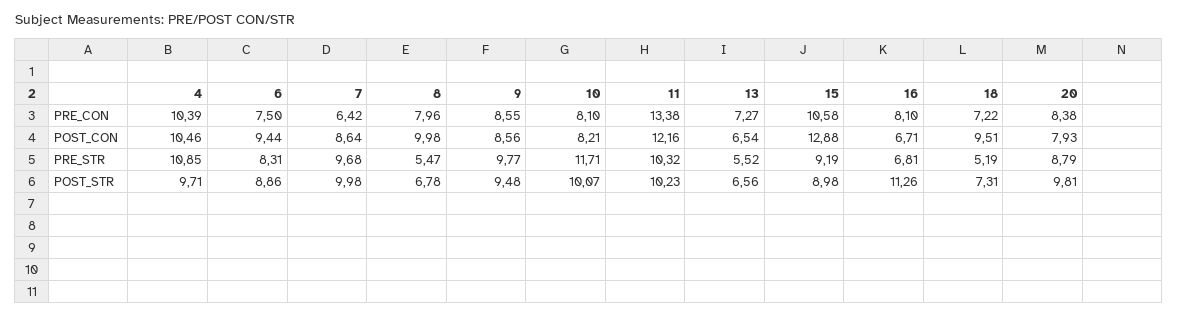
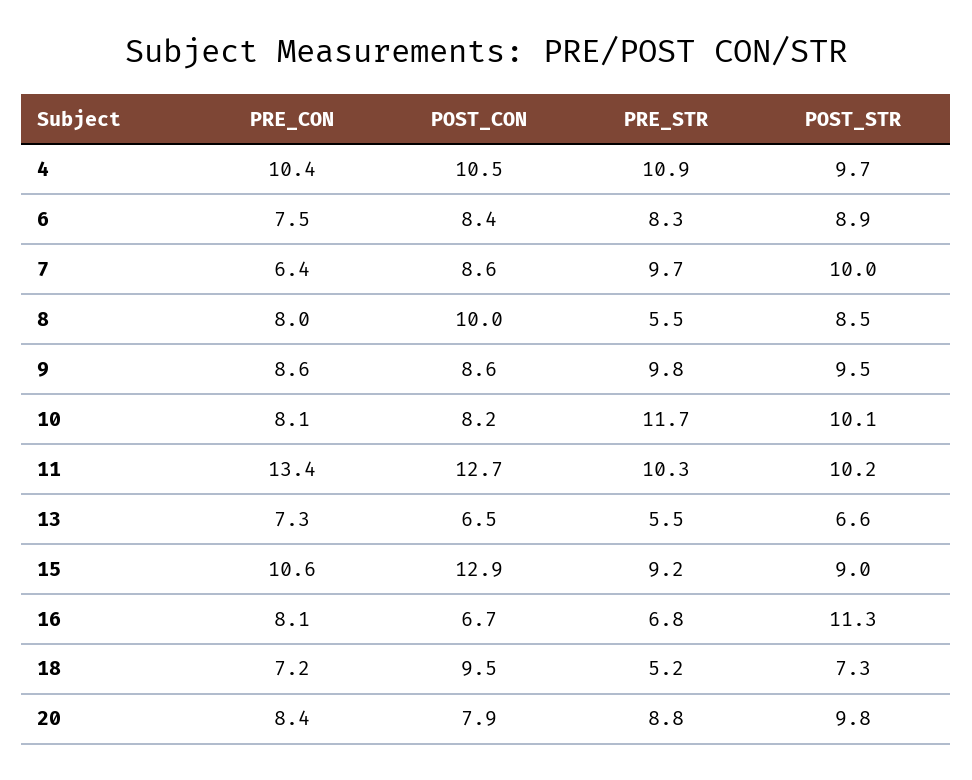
  {
    "4": {
      "PRE_CON": 10.39,
      "POST_CON": 10.46,
      "PRE_STR": 10.85,
      "POST_STR": 9.71
    },
    "6": {
      "PRE_CON": 7.5,
-     "POST_CON": 9.44,
+     "POST_CON": 8.4,
      "PRE_STR": 8.31,
      "POST_STR": 8.86
    },
    "7": {
      "PRE_CON": 6.42,
      "POST_CON": 8.64,
      "PRE_STR": 9.68,
      "POST_STR": 9.98
    },
    "8": {
      "PRE_CON": 7.96,
      "POST_CON": 9.98,
      "PRE_STR": 5.47,
-     "POST_STR": 6.78
+     "POST_STR": 8.5
    },
    "9": {
      "PRE_CON": 8.55,
      "POST_CON": 8.56,
      "PRE_STR": 9.77,
      "POST_STR": 9.48
    },
    "10": {
      "PRE_CON": 8.1,
      "POST_CON": 8.21,
      "PRE_STR": 11.71,
      "POST_STR": 10.07
    },
    "11": {
      "PRE_CON": 13.38,
-     "POST_CON": 12.16,
+     "POST_CON": 12.7,
      "PRE_STR": 10.32,
      "POST_STR": 10.23
    },
    "13": {
      "PRE_CON": 7.27,
      "POST_CON": 6.54,
      "PRE_STR": 5.52,
      "POST_STR": 6.56
    },
    "15": {
      "PRE_CON": 10.58,
      "POST_CON": 12.88,
      "PRE_STR": 9.19,
      "POST_STR": 8.98
    },
    "16": {
      "PRE_CON": 8.1,
      "POST_CON": 6.71,
      "PRE_STR": 6.81,
      "POST_STR": 11.26
    },
    "18": {
      "PRE_CON": 7.22,
      "POST_CON": 9.51,
      "PRE_STR": 5.19,
      "POST_STR": 7.31
    },
    "20": {
      "PRE_CON": 8.38,
      "POST_CON": 7.93,
      "PRE_STR": 8.79,
      "POST_STR": 9.81
    }
  }

